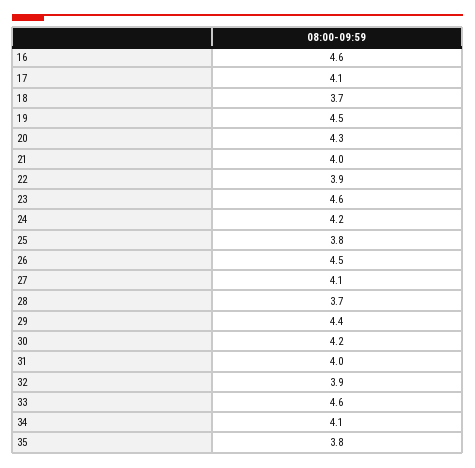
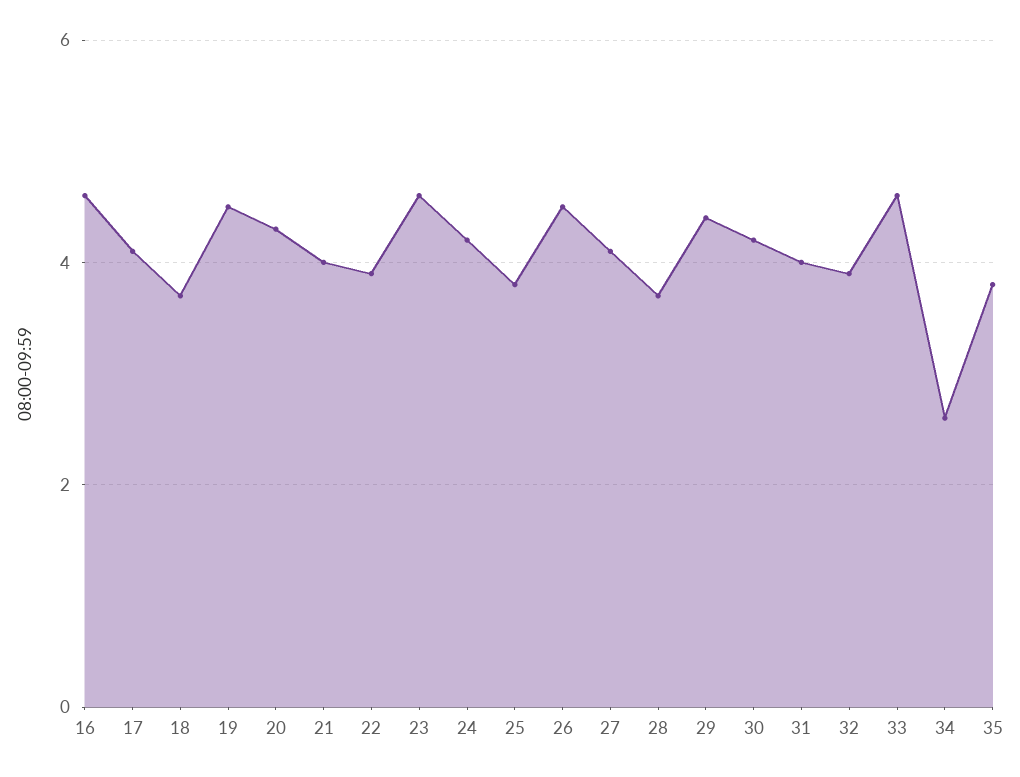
  {
    "16": 4.6,
    "17": 4.1,
    "18": 3.7,
    "19": 4.5,
    "20": 4.3,
    "21": 4,
    "22": 3.9,
    "23": 4.6,
    "24": 4.2,
    "25": 3.8,
    "26": 4.5,
    "27": 4.1,
    "28": 3.7,
    "29": 4.4,
    "30": 4.2,
    "31": 4,
    "32": 3.9,
    "33": 4.6,
-   "34": 4.1,
+   "34": 2.5,
    "35": 3.8
  }

